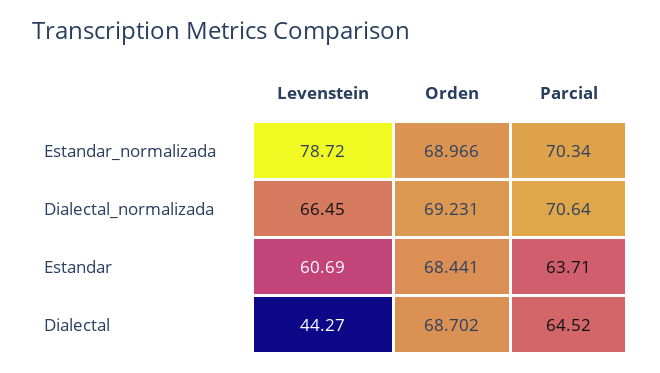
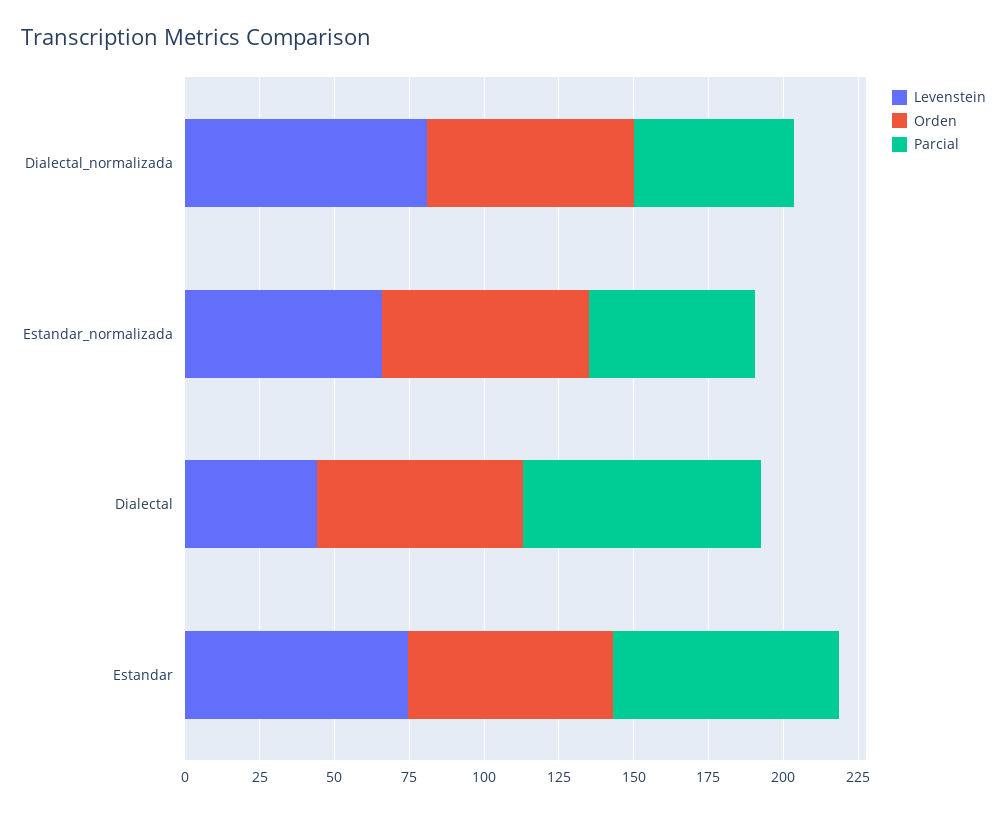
  {
    "Levenstein": {
-     "Estandar_normalizada": 78.72,
+     "Estandar_normalizada": 65,
-     "Dialectal_normalizada": 66.45,
+     "Dialectal_normalizada": 80,
-     "Estandar": 60.69,
+     "Estandar": 75,
      "Dialectal": 44.27
    },
    "Orden": {
      "Estandar_normalizada": 68.966,
      "Dialectal_normalizada": 69.231,
      "Estandar": 68.441,
      "Dialectal": 68.702
    },
    "Parcial": {
-     "Estandar_normalizada": 70.34,
+     "Estandar_normalizada": 55,
-     "Dialectal_normalizada": 70.64,
+     "Dialectal_normalizada": 55,
-     "Estandar": 63.71,
+     "Estandar": 75,
-     "Dialectal": 64.52
+     "Dialectal": 80
    }
  }

